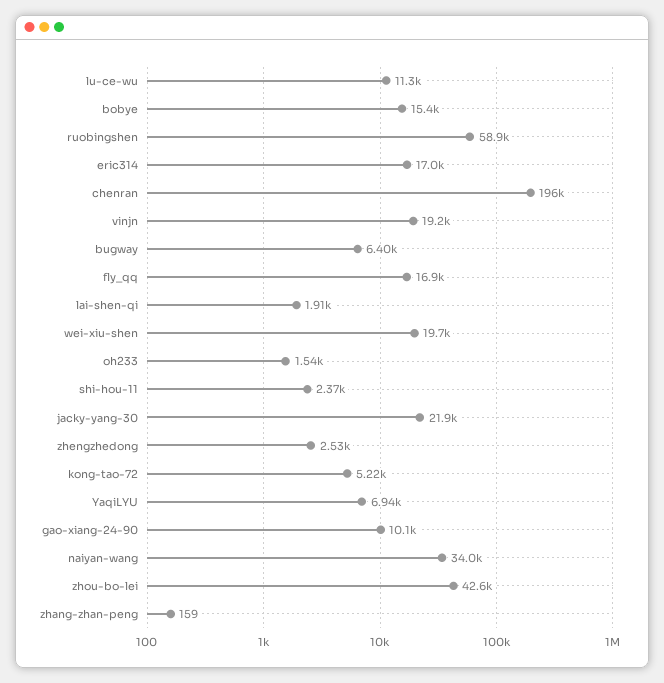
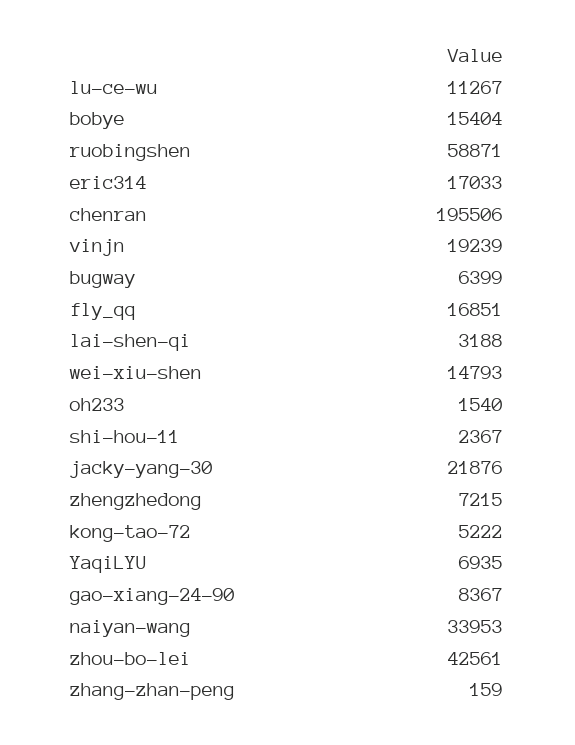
  {
    "lu-ce-wu": 11267,
    "bobye": 15404,
    "ruobingshen": 58871,
    "eric314": 17033,
    "chenran": 195506,
    "vinjn": 19239,
    "bugway": 6399,
    "fly_qq": 16851,
-   "lai-shen-qi": 1910,
+   "lai-shen-qi": 3188,
-   "wei-xiu-shen": 19700,
+   "wei-xiu-shen": 14793,
    "oh233": 1540,
    "shi-hou-11": 2367,
    "jacky-yang-30": 21876,
-   "zhengzhedong": 2530,
+   "zhengzhedong": 7215,
    "kong-tao-72": 5222,
    "YaqiLYU": 6935,
-   "gao-xiang-24-90": 10100,
+   "gao-xiang-24-90": 8367,
    "naiyan-wang": 33953,
    "zhou-bo-lei": 42561,
    "zhang-zhan-peng": 159
  }

